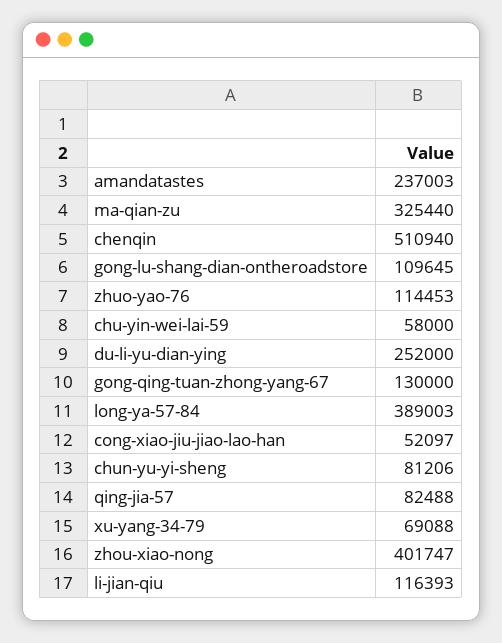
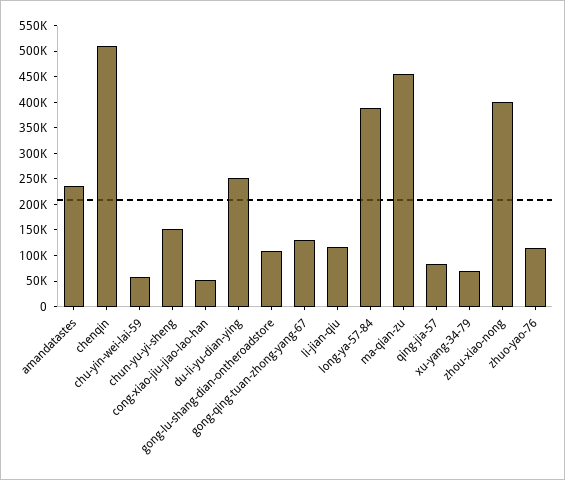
  {
    "amandatastes": 237003,
-   "ma-qian-zu": 325440,
+   "ma-qian-zu": 450000,
    "chenqin": 510940,
    "gong-lu-shang-dian-ontheroadstore": 109645,
    "zhuo-yao-76": 114453,
    "chu-yin-wei-lai-59": 58000,
    "du-li-yu-dian-ying": 252000,
    "gong-qing-tuan-zhong-yang-67": 130000,
    "long-ya-57-84": 389003,
    "cong-xiao-jiu-jiao-lao-han": 52097,
-   "chun-yu-yi-sheng": 81206,
+   "chun-yu-yi-sheng": 150000,
    "qing-jia-57": 82488,
    "xu-yang-34-79": 69088,
    "zhou-xiao-nong": 401747,
    "li-jian-qiu": 116393
  }

